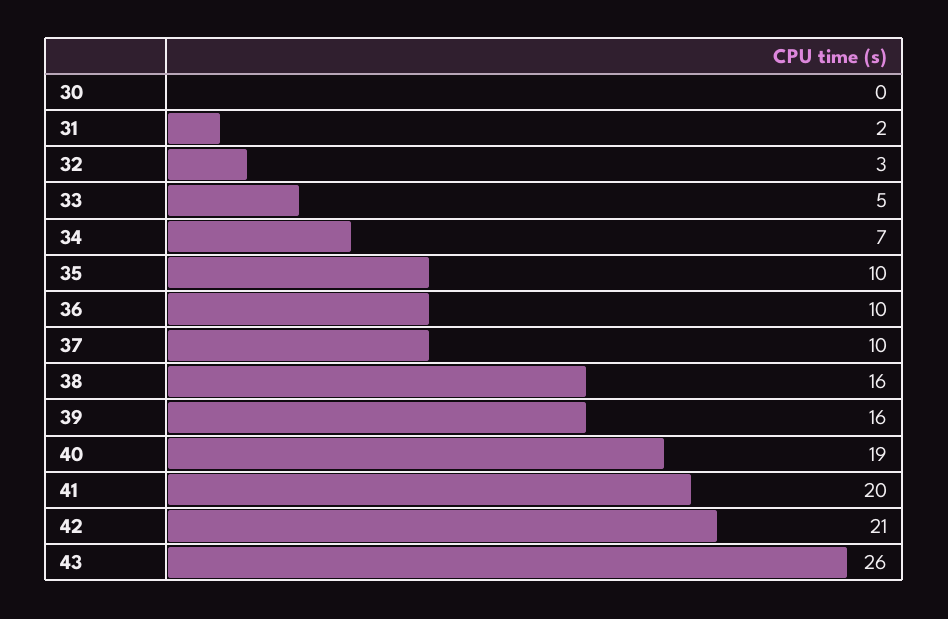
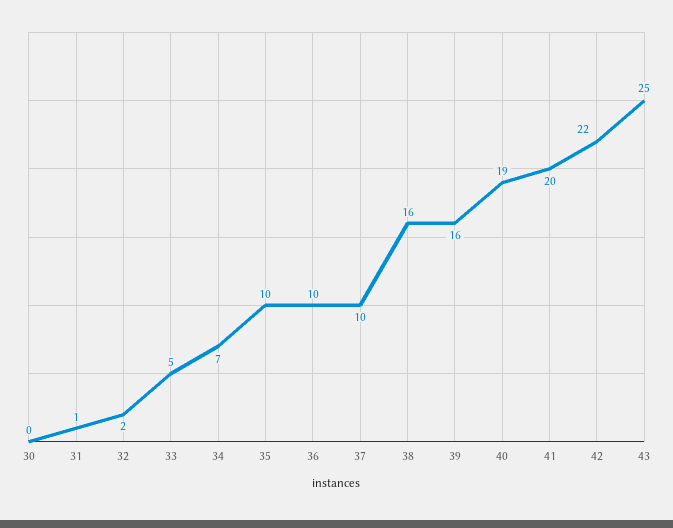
  {
    "30": 0,
-   "31": 2,
+   "31": 1,
-   "32": 3,
+   "32": 2,
    "33": 5,
    "34": 7,
    "35": 10,
    "36": 10,
    "37": 10,
    "38": 16,
    "39": 16,
    "40": 19,
    "41": 20,
-   "42": 21,
+   "42": 22,
-   "43": 26
+   "43": 25
  }

